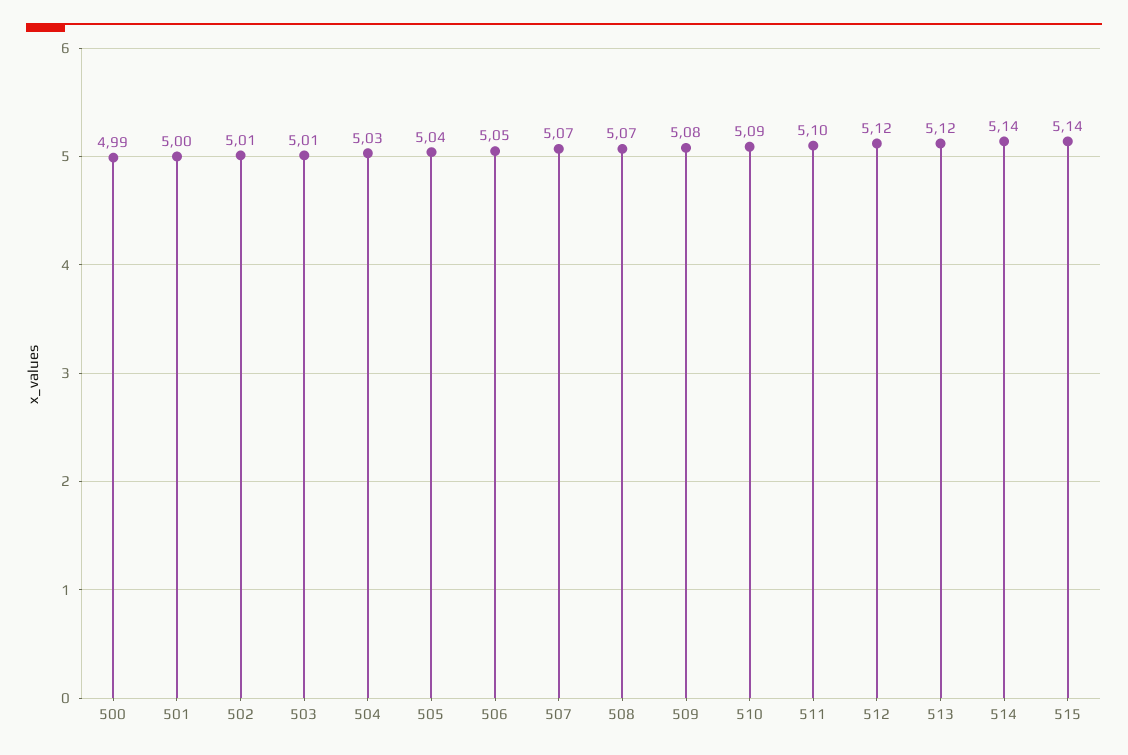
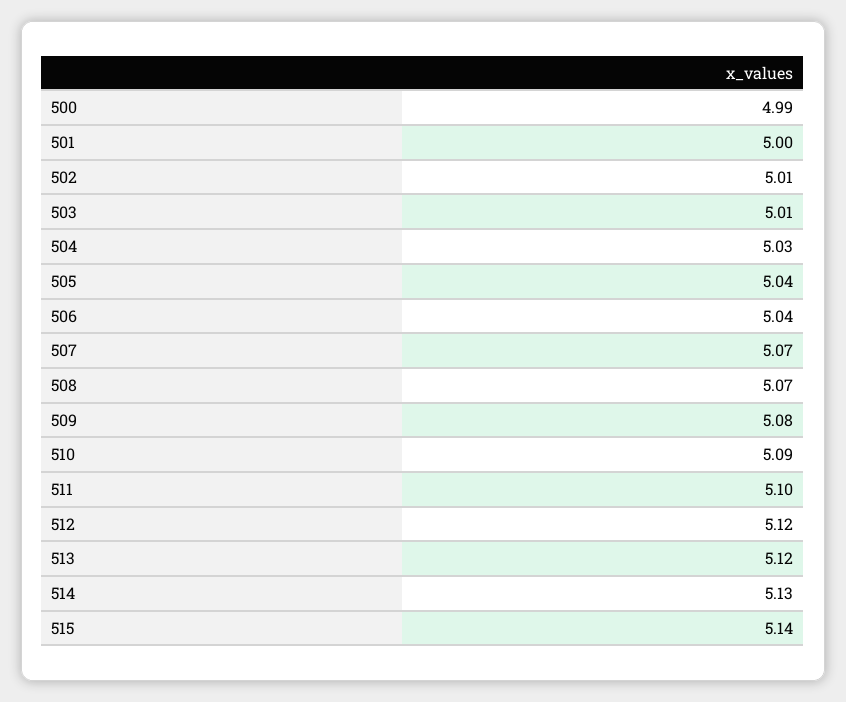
  {
    "500": 4.99,
    "501": 5,
    "502": 5.01,
    "503": 5.01,
    "504": 5.03,
    "505": 5.04,
-   "506": 5.05,
+   "506": 5.04,
    "507": 5.07,
    "508": 5.07,
    "509": 5.08,
    "510": 5.09,
    "511": 5.1,
    "512": 5.12,
    "513": 5.12,
-   "514": 5.14,
+   "514": 5.13,
    "515": 5.14
  }

